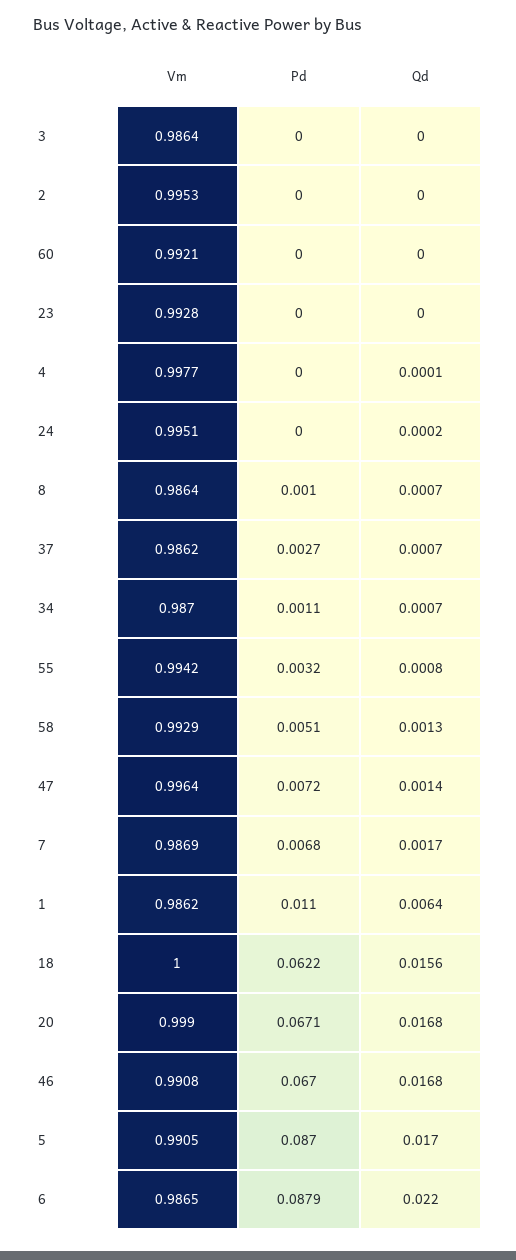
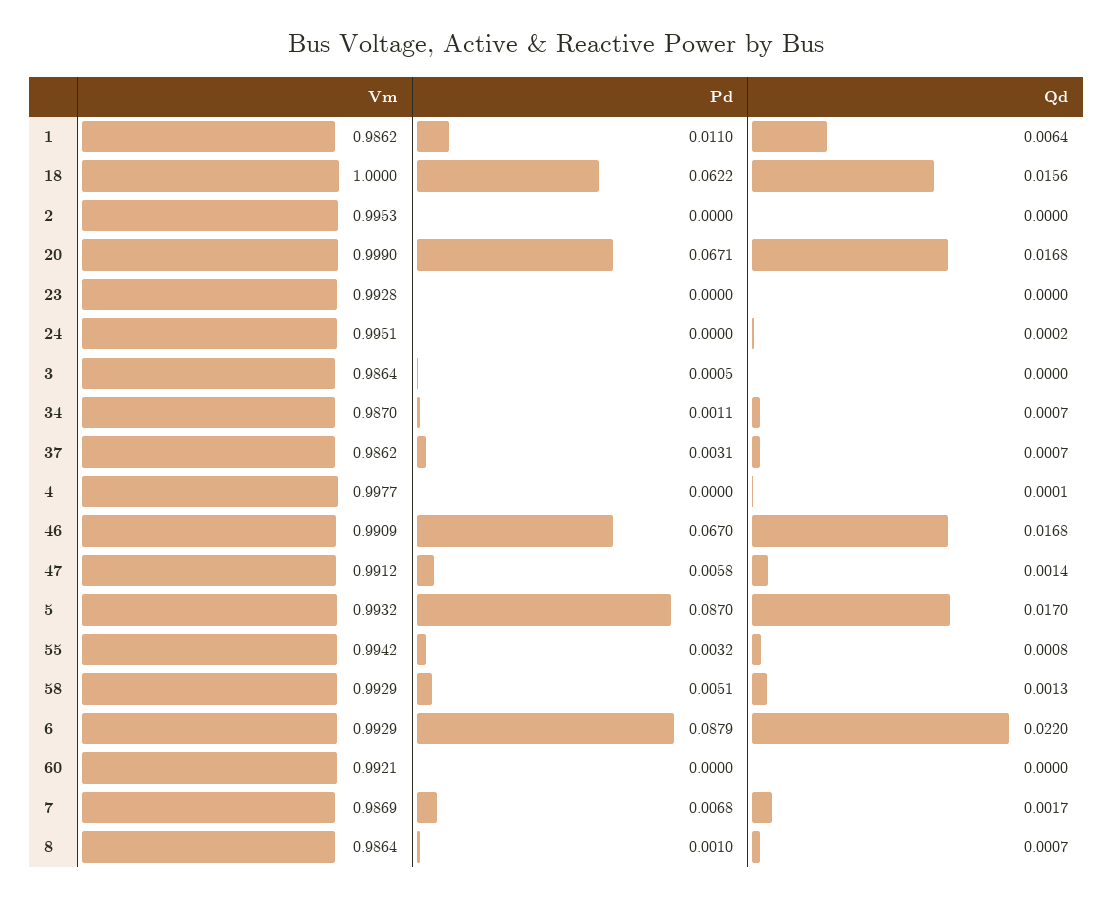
  {
    "Vm": {
      "3": 0.9864,
      "2": 0.9953,
      "60": 0.9921,
      "23": 0.9928,
      "4": 0.9977,
      "24": 0.9951,
      "8": 0.9864,
      "37": 0.9862,
      "34": 0.987,
      "55": 0.9942,
      "58": 0.9929,
-     "47": 0.9964,
+     "47": 0.9912,
      "7": 0.9869,
      "1": 0.9862,
      "18": 1,
      "20": 0.999,
-     "46": 0.9908,
+     "46": 0.9909,
-     "5": 0.9905,
+     "5": 0.9932,
-     "6": 0.9865
+     "6": 0.9929
    },
    "Pd": {
-     "3": 0,
+     "3": 0.0005,
      "2": 0,
      "60": 0,
      "23": 0,
      "4": 0,
      "24": 0,
      "8": 0.001,
-     "37": 0.0027,
+     "37": 0.0031,
      "34": 0.0011,
      "55": 0.0032,
      "58": 0.0051,
-     "47": 0.0072,
+     "47": 0.0058,
      "7": 0.0068,
      "1": 0.011,
      "18": 0.0622,
      "20": 0.0671,
      "46": 0.067,
      "5": 0.087,
      "6": 0.0879
    },
    "Qd": {
      "3": 0,
      "2": 0,
      "60": 0,
      "23": 0,
      "4": 0.0001,
      "24": 0.0002,
      "8": 0.0007,
      "37": 0.0007,
      "34": 0.0007,
      "55": 0.0008,
      "58": 0.0013,
      "47": 0.0014,
      "7": 0.0017,
      "1": 0.0064,
      "18": 0.0156,
      "20": 0.0168,
      "46": 0.0168,
      "5": 0.017,
      "6": 0.022
    }
  }

